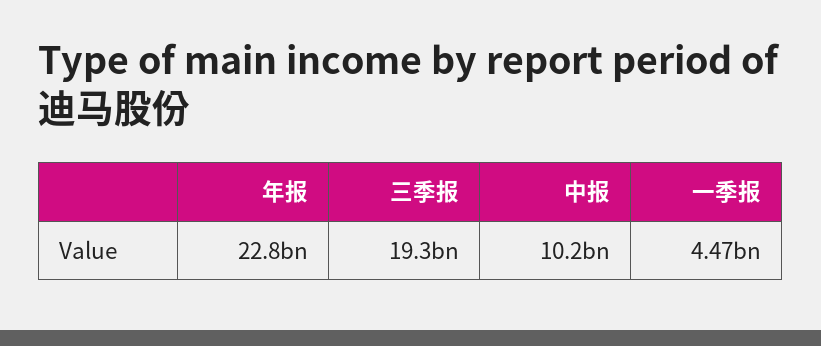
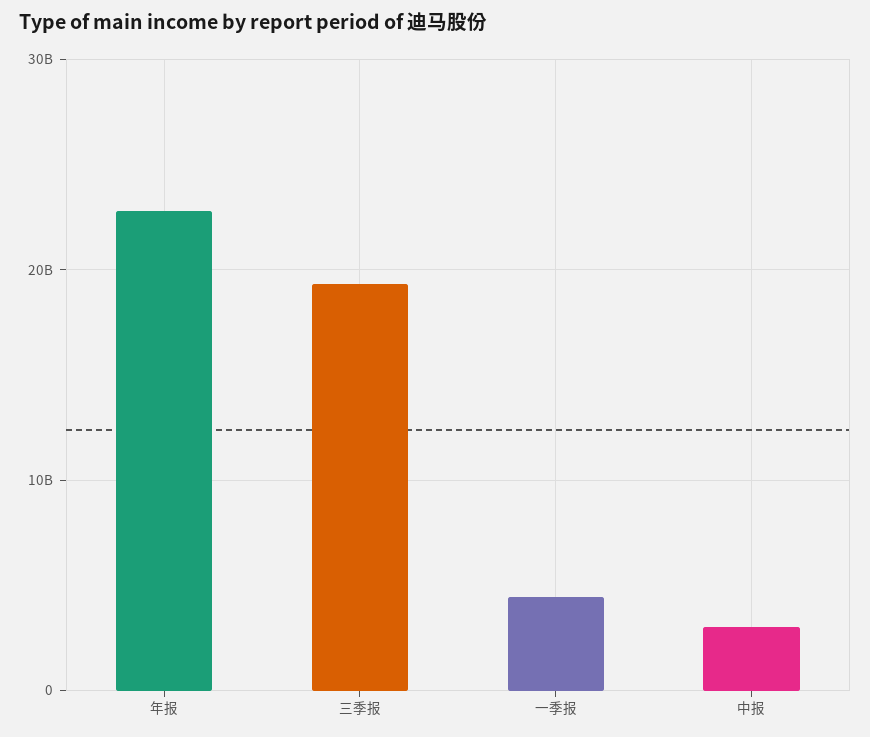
  {
    "年报": 22800000000,
    "三季报": 19300000000,
-   "中报": 10200000000,
+   "中报": 3000000000,
    "一季报": 4470000000
  }

